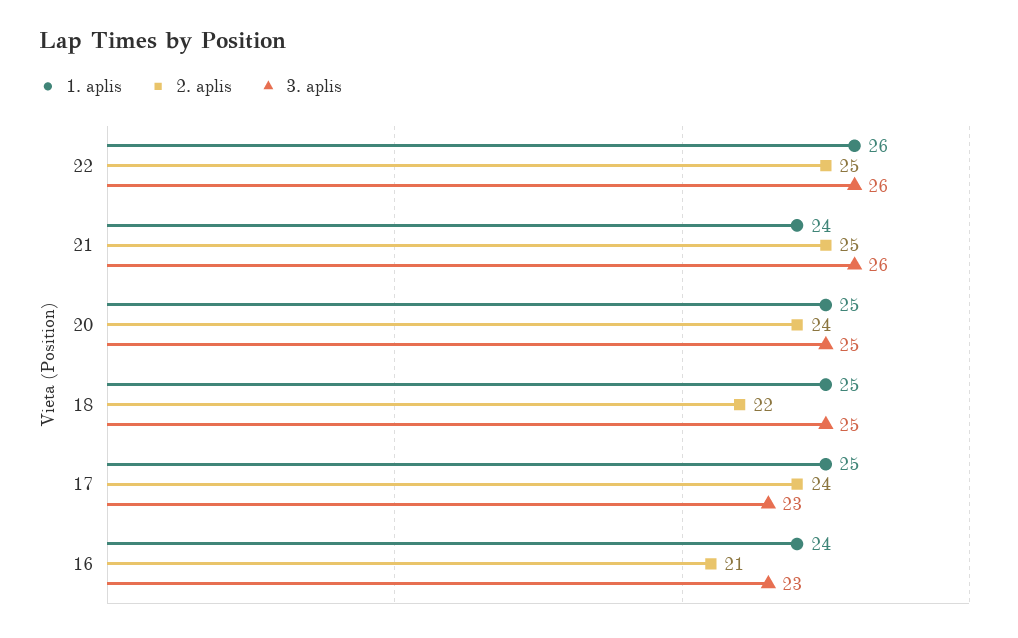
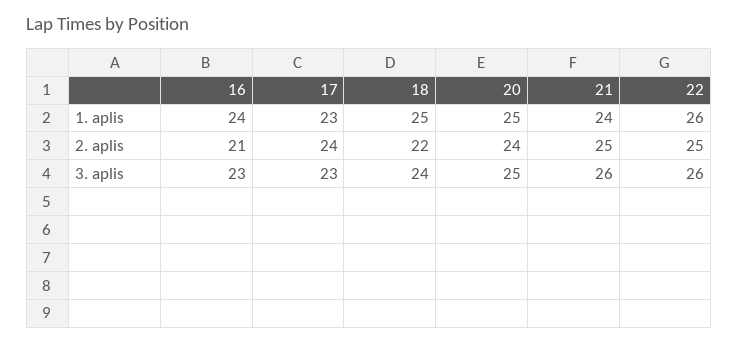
  {
    "1. aplis": {
      "22": 26,
      "21": 24,
      "20": 25,
      "18": 25,
-     "17": 25,
+     "17": 23,
      "16": 24
    },
    "2. aplis": {
      "22": 25,
      "21": 25,
      "20": 24,
      "18": 22,
      "17": 24,
      "16": 21
    },
    "3. aplis": {
      "22": 26,
      "21": 26,
      "20": 25,
-     "18": 25,
+     "18": 24,
      "17": 23,
      "16": 23
    }
  }

